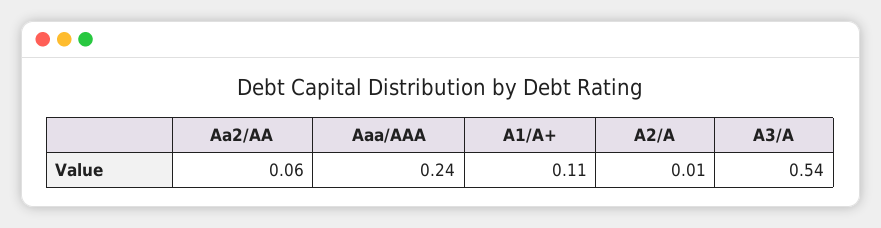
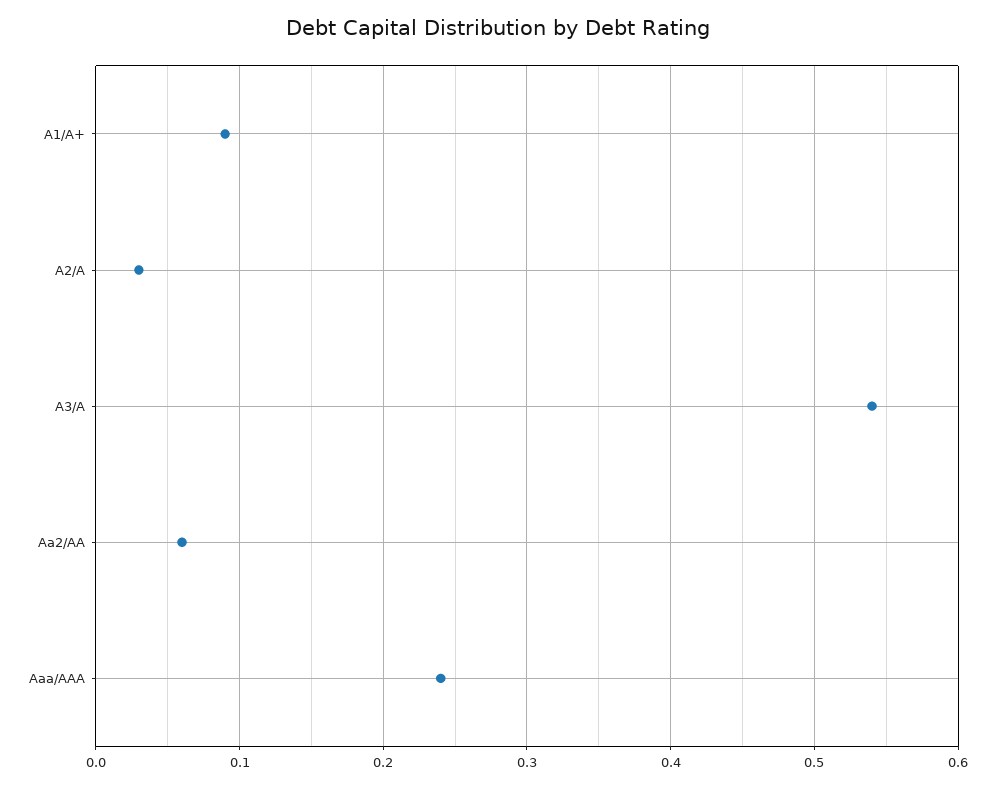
  {
    "Aa2/AA": 0.06,
    "Aaa/AAA": 0.24,
-   "A1/A+": 0.11,
+   "A1/A+": 0.09,
-   "A2/A": 0.01,
+   "A2/A": 0.03,
    "A3/A": 0.54
  }

